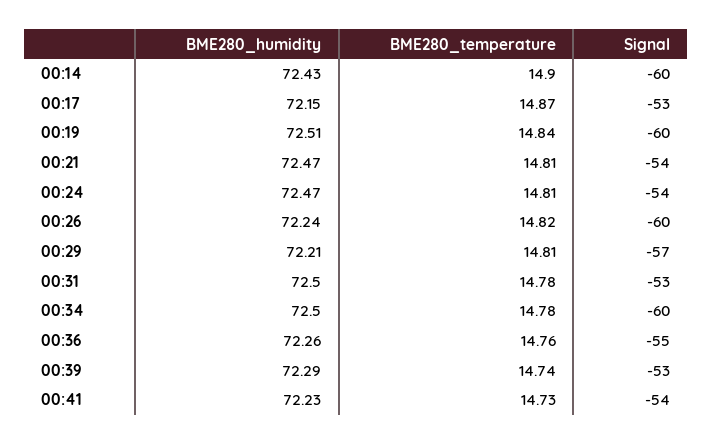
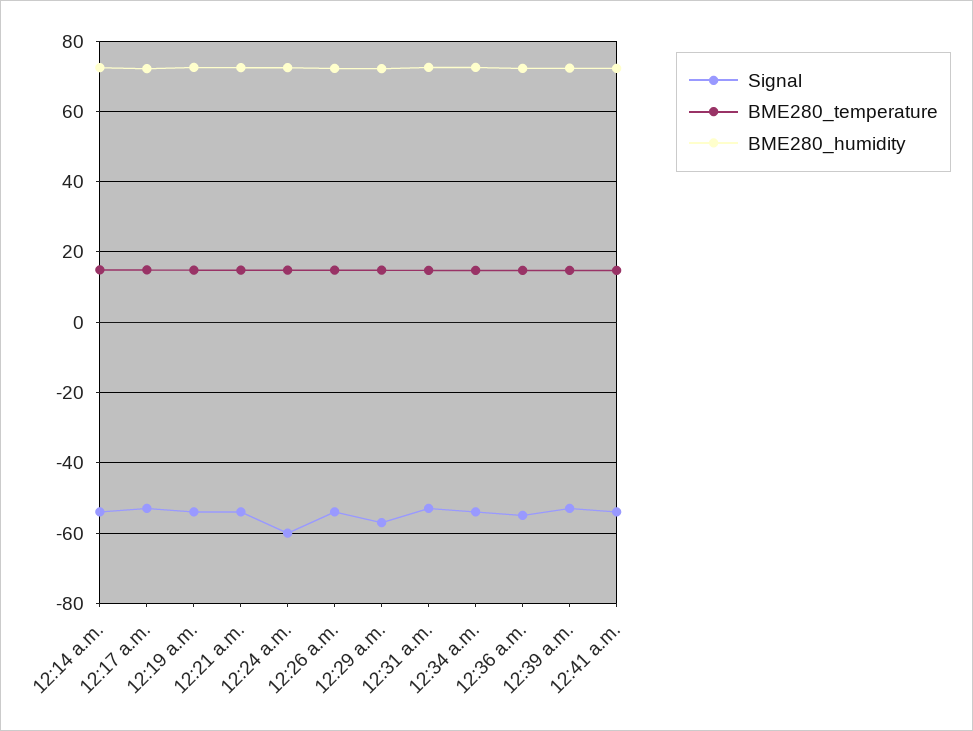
  {
    "BME280_humidity": {
      "00:14": 72.43,
      "00:17": 72.15,
      "00:19": 72.51,
      "00:21": 72.47,
      "00:24": 72.47,
      "00:26": 72.24,
      "00:29": 72.21,
      "00:31": 72.5,
      "00:34": 72.5,
      "00:36": 72.26,
      "00:39": 72.29,
      "00:41": 72.23
    },
    "BME280_temperature": {
      "00:14": 14.9,
      "00:17": 14.87,
      "00:19": 14.84,
      "00:21": 14.81,
      "00:24": 14.81,
      "00:26": 14.82,
      "00:29": 14.81,
      "00:31": 14.78,
      "00:34": 14.78,
      "00:36": 14.76,
      "00:39": 14.74,
      "00:41": 14.73
    },
    "Signal": {
-     "00:14": -60,
+     "00:14": -54,
      "00:17": -53,
-     "00:19": -60,
+     "00:19": -54,
      "00:21": -54,
-     "00:24": -54,
+     "00:24": -60,
-     "00:26": -60,
+     "00:26": -54,
      "00:29": -57,
      "00:31": -53,
-     "00:34": -60,
+     "00:34": -54,
      "00:36": -55,
      "00:39": -53,
      "00:41": -54
    }
  }

